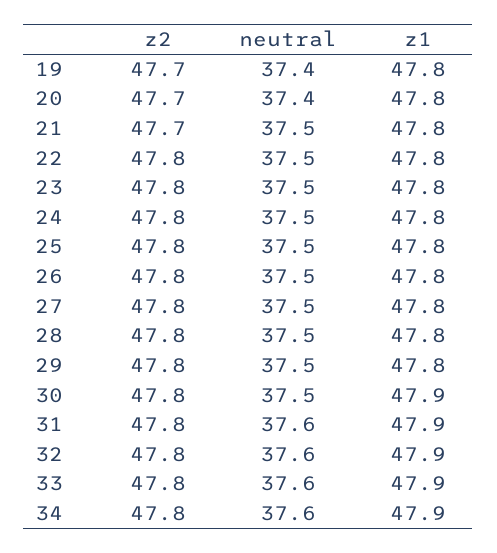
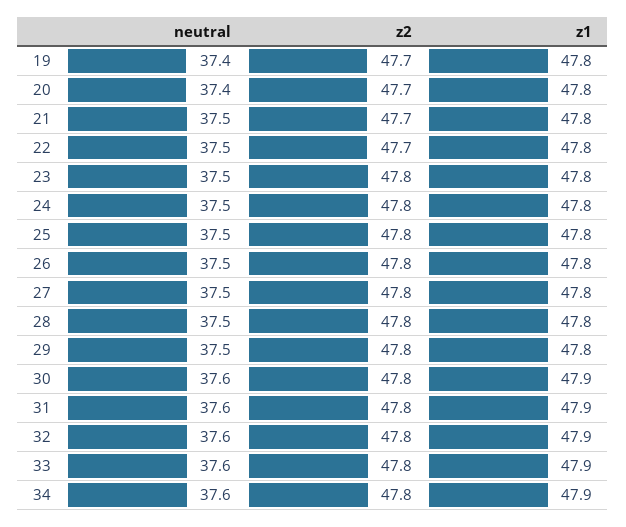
  {
    "z2": {
      "19": 47.7,
      "20": 47.7,
      "21": 47.7,
-     "22": 47.8,
+     "22": 47.7,
      "23": 47.8,
      "24": 47.8,
      "25": 47.8,
      "26": 47.8,
      "27": 47.8,
      "28": 47.8,
      "29": 47.8,
      "30": 47.8,
      "31": 47.8,
      "32": 47.8,
      "33": 47.8,
      "34": 47.8
    },
    "neutral": {
      "19": 37.4,
      "20": 37.4,
      "21": 37.5,
      "22": 37.5,
      "23": 37.5,
      "24": 37.5,
      "25": 37.5,
      "26": 37.5,
      "27": 37.5,
      "28": 37.5,
      "29": 37.5,
-     "30": 37.5,
+     "30": 37.6,
      "31": 37.6,
      "32": 37.6,
      "33": 37.6,
      "34": 37.6
    },
    "z1": {
      "19": 47.8,
      "20": 47.8,
      "21": 47.8,
      "22": 47.8,
      "23": 47.8,
      "24": 47.8,
      "25": 47.8,
      "26": 47.8,
      "27": 47.8,
      "28": 47.8,
      "29": 47.8,
      "30": 47.9,
      "31": 47.9,
      "32": 47.9,
      "33": 47.9,
      "34": 47.9
    }
  }

